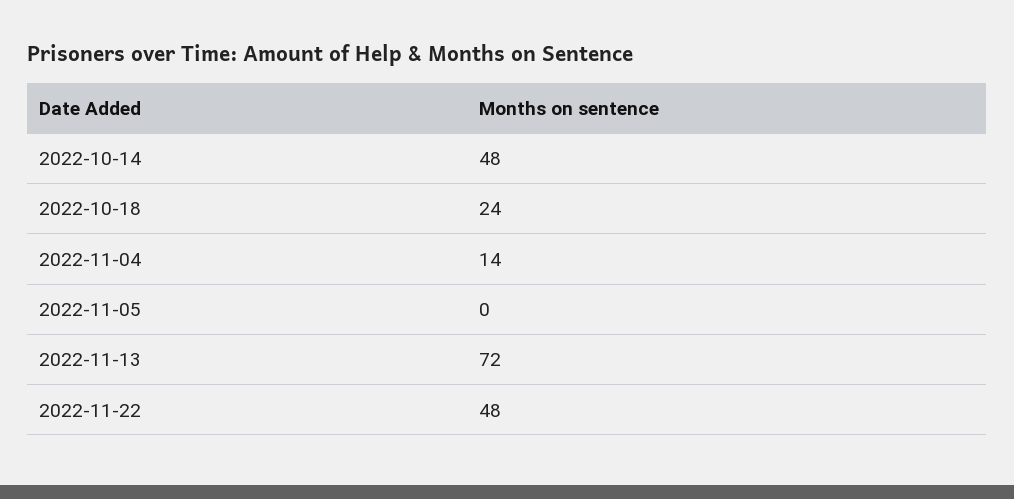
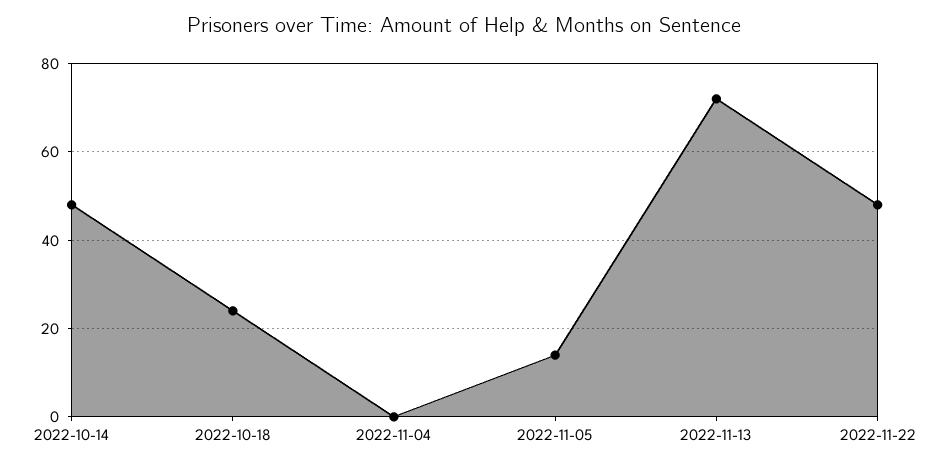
  {
    "2022-10-14": 48,
    "2022-10-18": 24,
-   "2022-11-04": 14,
+   "2022-11-04": 0,
-   "2022-11-05": 0,
+   "2022-11-05": 15,
    "2022-11-13": 72,
    "2022-11-22": 48
  }

